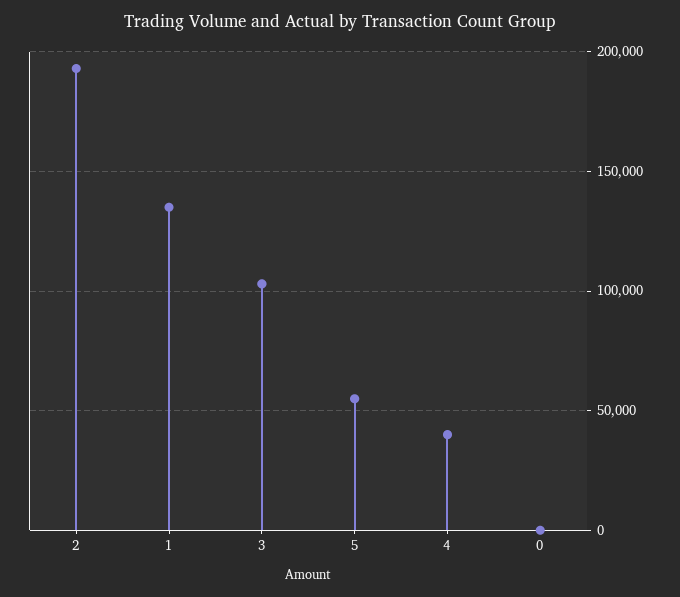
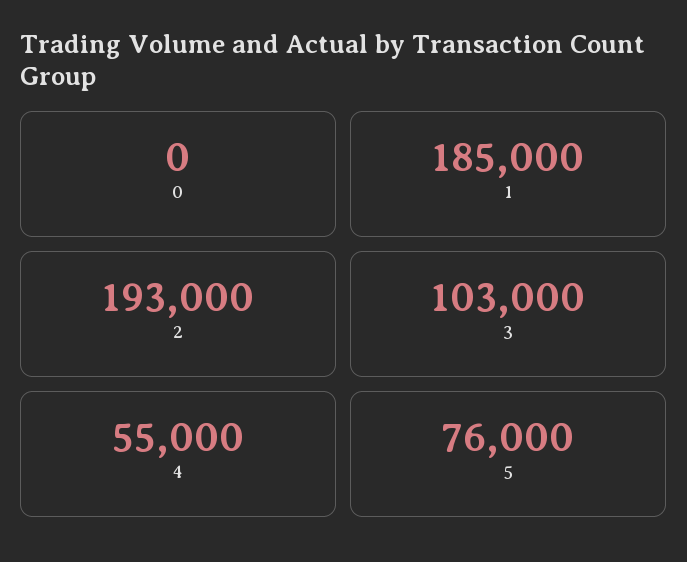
  {
    "2": 193000,
-   "1": 135000,
+   "1": 185000,
    "3": 103000,
-   "5": 55000,
+   "5": 76000,
-   "4": 40000,
+   "4": 55000,
    "0": 0
  }

